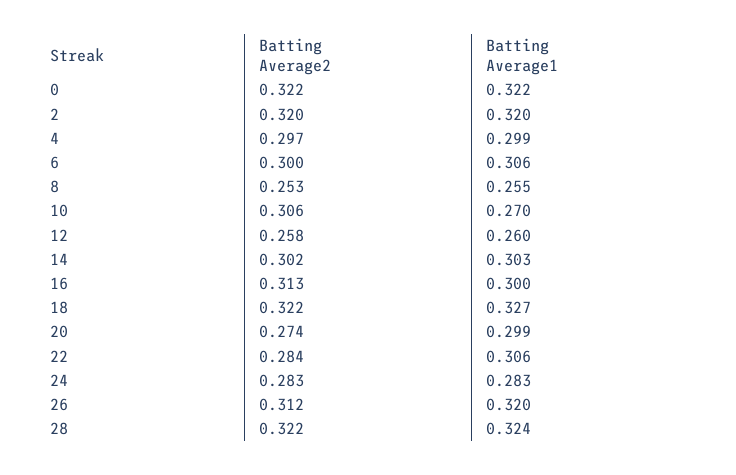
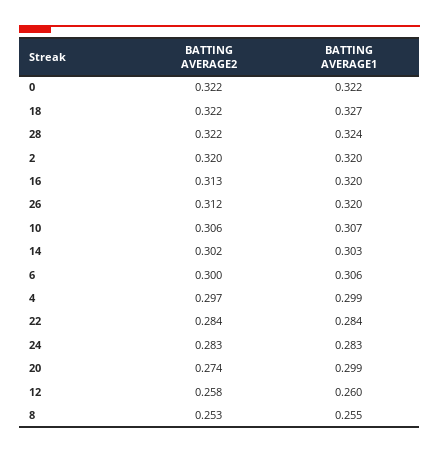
  {
    "Batting Average2": {
      "0": 0.322,
      "2": 0.32,
      "4": 0.297,
      "6": 0.3,
      "8": 0.253,
      "10": 0.306,
      "12": 0.258,
      "14": 0.302,
      "16": 0.313,
      "18": 0.322,
      "20": 0.274,
      "22": 0.284,
      "24": 0.283,
      "26": 0.312,
      "28": 0.322
    },
    "Batting Average1": {
      "0": 0.322,
      "2": 0.32,
      "4": 0.299,
      "6": 0.306,
      "8": 0.255,
-     "10": 0.27,
+     "10": 0.307,
      "12": 0.26,
      "14": 0.303,
-     "16": 0.3,
+     "16": 0.32,
      "18": 0.327,
      "20": 0.299,
-     "22": 0.306,
+     "22": 0.284,
      "24": 0.283,
      "26": 0.32,
      "28": 0.324
    }
  }

